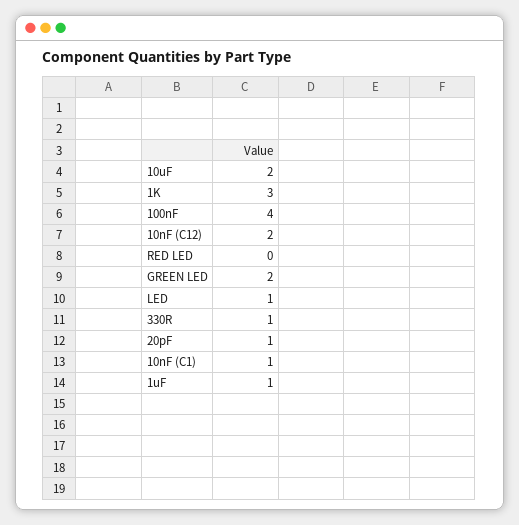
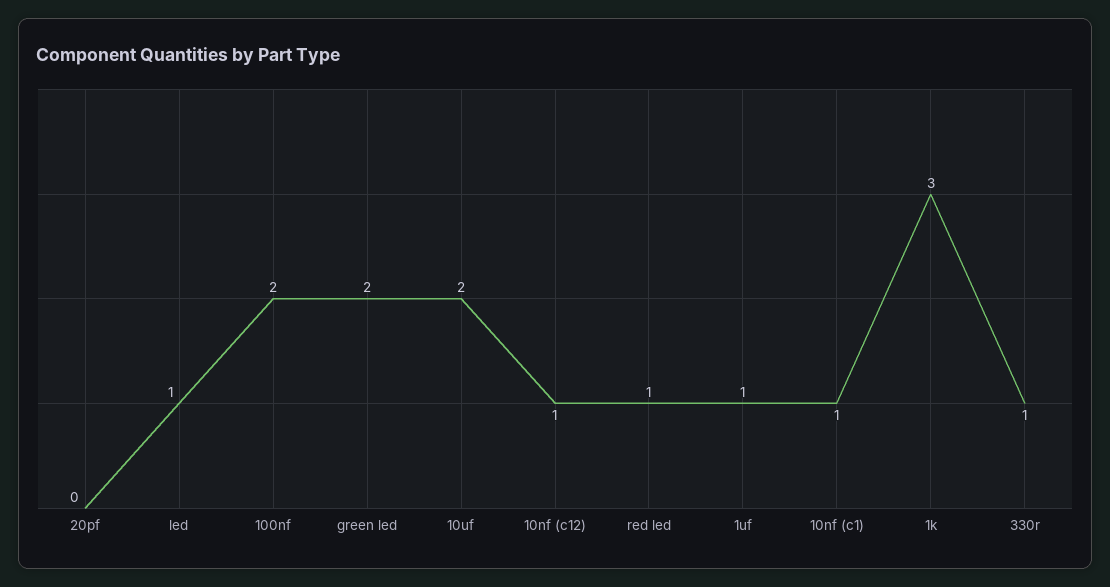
  {
    "10uF": 2,
    "1K": 3,
-   "100nF": 4,
+   "100nF": 2,
-   "10nF (C12)": 2,
+   "10nF (C12)": 1,
-   "RED LED": 0,
+   "RED LED": 1,
    "GREEN LED": 2,
    "LED": 1,
    "330R": 1,
-   "20pF": 1,
+   "20pF": 0,
    "10nF (C1)": 1,
    "1uF": 1
  }

